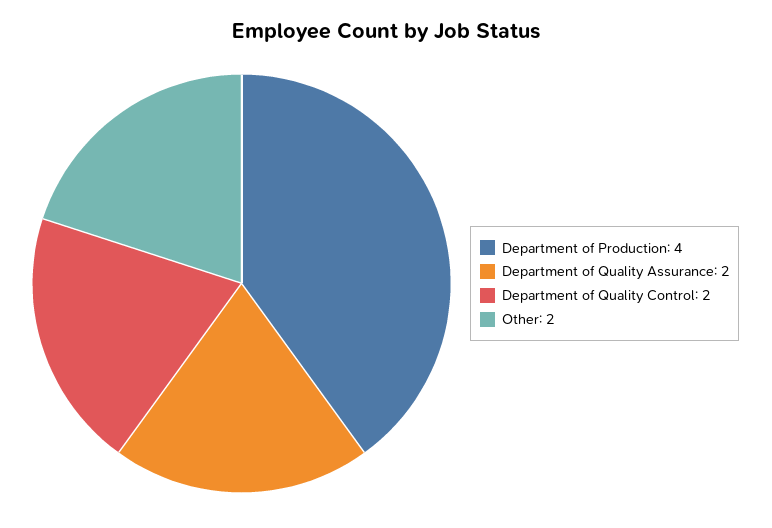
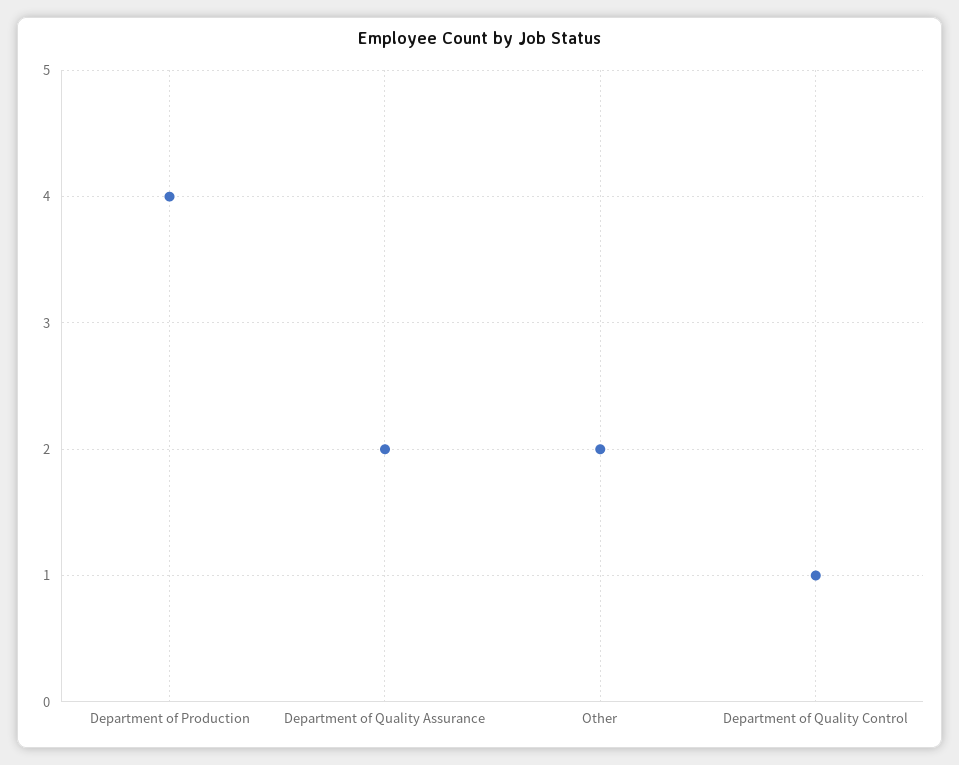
  {
    "Department of Production": 4,
    "Department of Quality Assurance": 2,
-   "Department of Quality Control": 2,
+   "Department of Quality Control": 1,
    "Other": 2
  }

